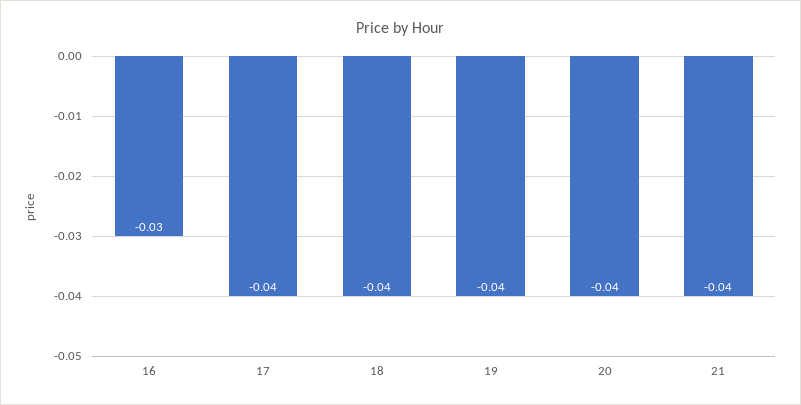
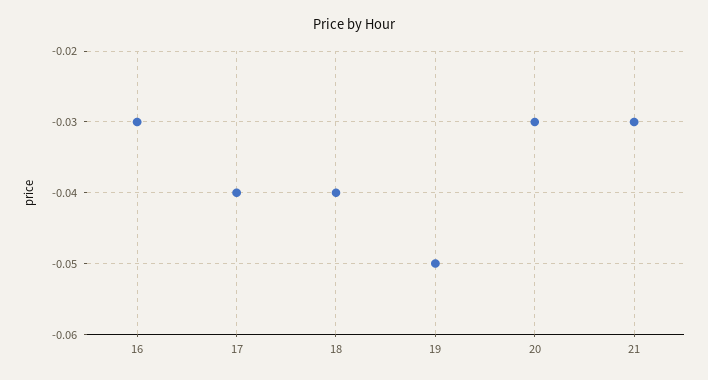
  {
    "16": -0.03,
    "17": -0.04,
    "18": -0.04,
-   "19": -0.04,
+   "19": -0.05,
-   "20": -0.04,
+   "20": -0.03,
-   "21": -0.04
+   "21": -0.03
  }

